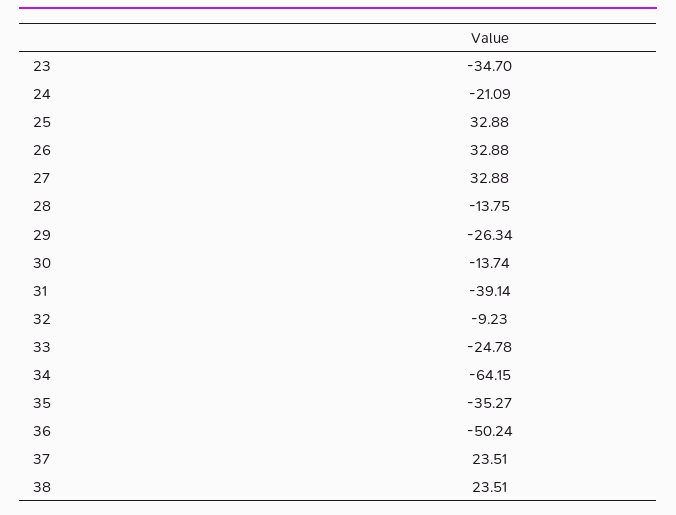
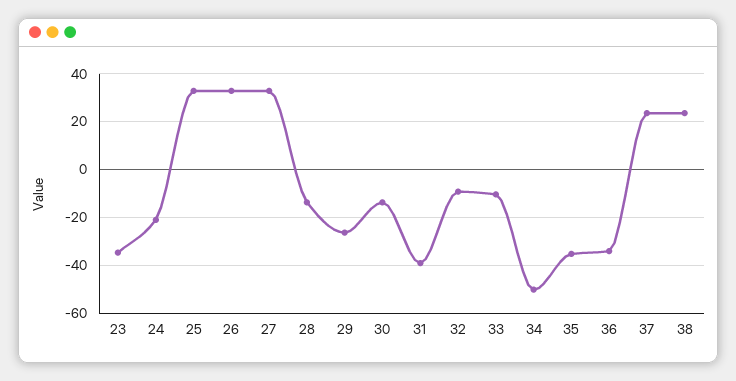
  {
    "23": -34.7,
    "24": -21.09,
    "25": 32.88,
    "26": 32.88,
    "27": 32.88,
    "28": -13.75,
    "29": -26.34,
    "30": -13.74,
    "31": -39.14,
    "32": -9.23,
-   "33": -24.78,
+   "33": -10,
-   "34": -64.15,
+   "34": -50,
    "35": -35.27,
-   "36": -50.24,
+   "36": -35,
    "37": 23.51,
    "38": 23.51
  }

